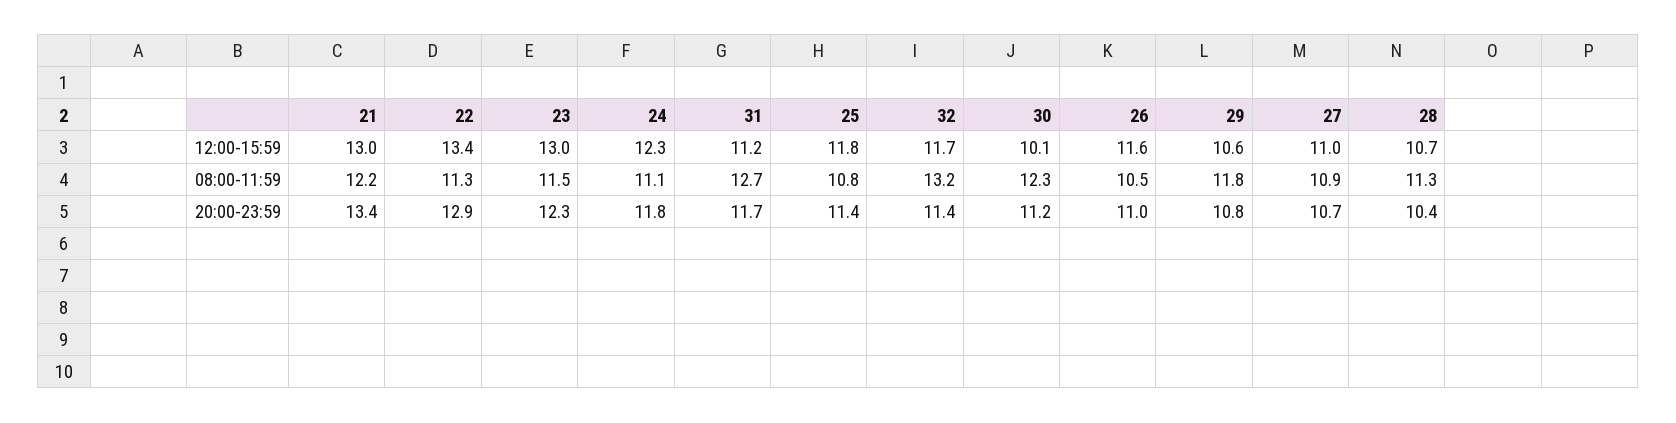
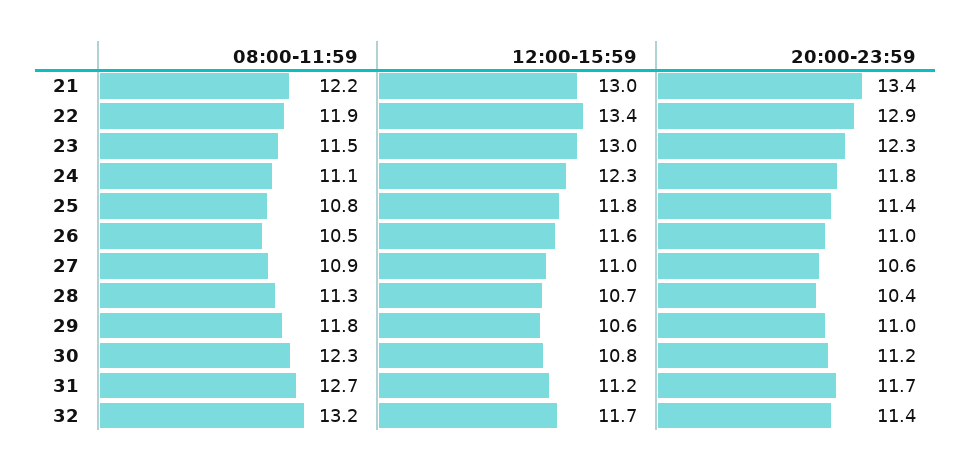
  {
    "21": {
      "12:00-15:59": 13,
      "08:00-11:59": 12.2,
      "20:00-23:59": 13.4
    },
    "22": {
      "12:00-15:59": 13.4,
-     "08:00-11:59": 11.3,
+     "08:00-11:59": 11.9,
      "20:00-23:59": 12.9
    },
    "23": {
      "12:00-15:59": 13,
      "08:00-11:59": 11.5,
      "20:00-23:59": 12.3
    },
    "24": {
      "12:00-15:59": 12.3,
      "08:00-11:59": 11.1,
      "20:00-23:59": 11.8
    },
    "31": {
      "12:00-15:59": 11.2,
      "08:00-11:59": 12.7,
      "20:00-23:59": 11.7
    },
    "25": {
      "12:00-15:59": 11.8,
      "08:00-11:59": 10.8,
      "20:00-23:59": 11.4
    },
    "32": {
      "12:00-15:59": 11.7,
      "08:00-11:59": 13.2,
      "20:00-23:59": 11.4
    },
    "30": {
-     "12:00-15:59": 10.1,
+     "12:00-15:59": 10.8,
      "08:00-11:59": 12.3,
      "20:00-23:59": 11.2
    },
    "26": {
      "12:00-15:59": 11.6,
      "08:00-11:59": 10.5,
      "20:00-23:59": 11
    },
    "29": {
      "12:00-15:59": 10.6,
      "08:00-11:59": 11.8,
-     "20:00-23:59": 10.8
+     "20:00-23:59": 11
    },
    "27": {
      "12:00-15:59": 11,
      "08:00-11:59": 10.9,
-     "20:00-23:59": 10.7
+     "20:00-23:59": 10.6
    },
    "28": {
      "12:00-15:59": 10.7,
      "08:00-11:59": 11.3,
      "20:00-23:59": 10.4
    }
  }

